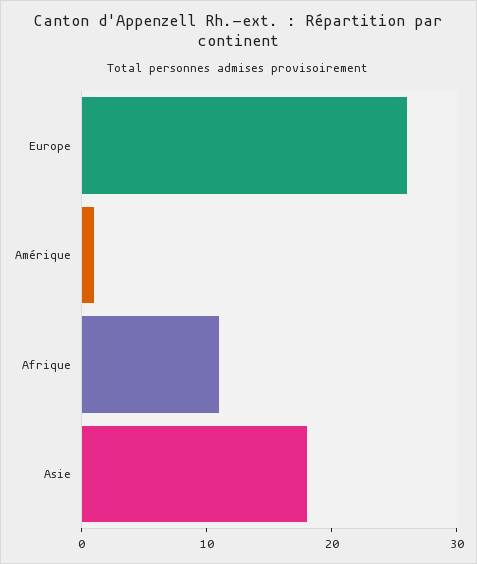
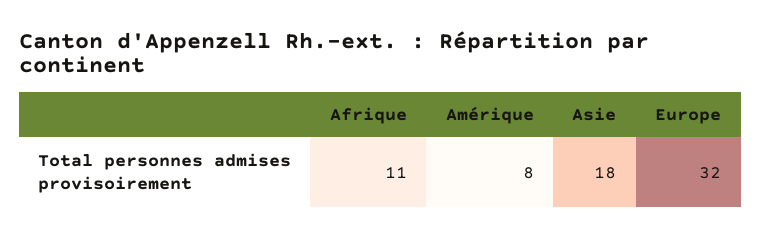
  {
-   "Europe": 26,
+   "Europe": 32,
-   "Amérique": 1,
+   "Amérique": 8,
    "Afrique": 11,
    "Asie": 18
  }

